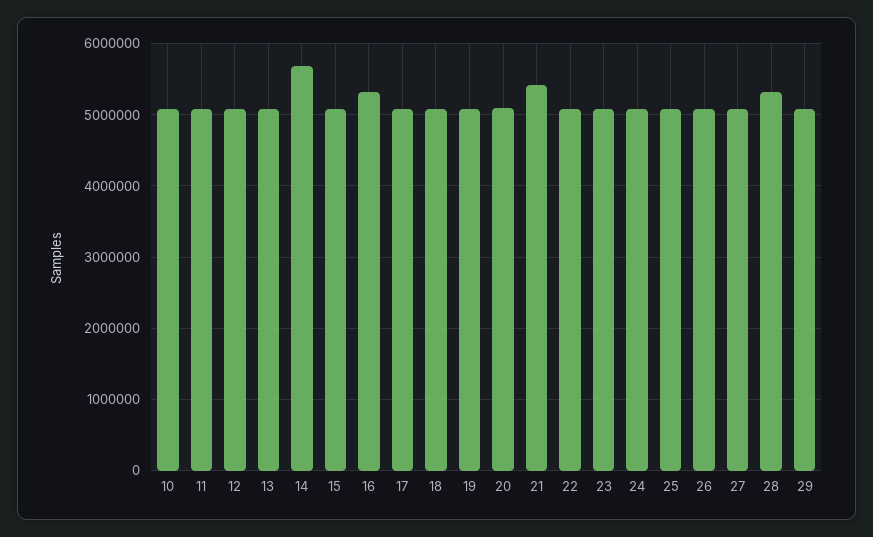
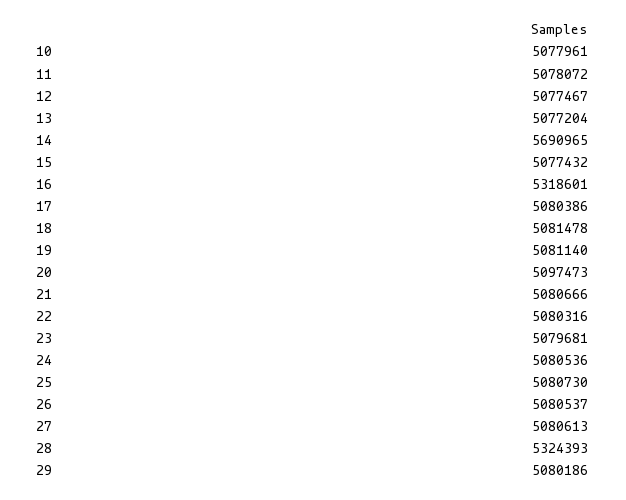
  {
    "10": 5077961,
    "11": 5078072,
    "12": 5077467,
    "13": 5077204,
    "14": 5690965,
    "15": 5077432,
    "16": 5318601,
    "17": 5080386,
    "18": 5081478,
    "19": 5081140,
    "20": 5097473,
-   "21": 5400000,
+   "21": 5080666,
    "22": 5080316,
    "23": 5079681,
    "24": 5080536,
    "25": 5080730,
    "26": 5080537,
    "27": 5080613,
    "28": 5324393,
    "29": 5080186
  }

